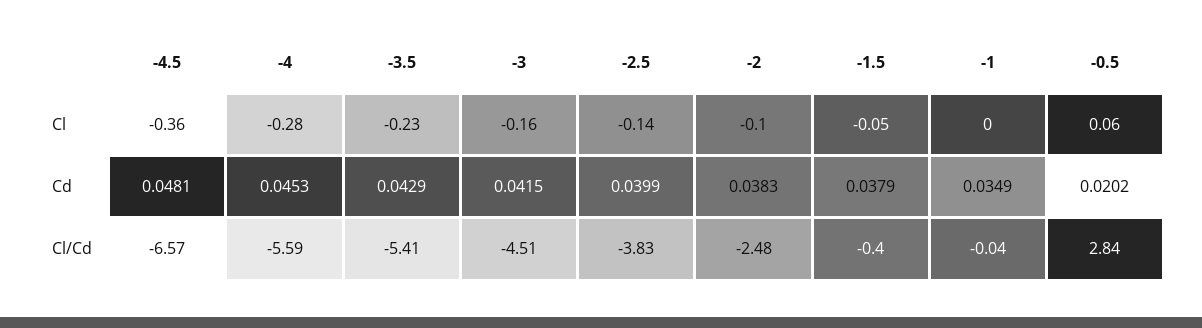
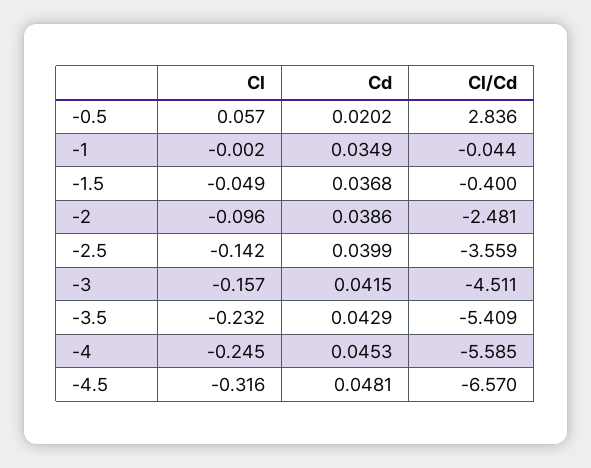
  {
    "-4.5": {
-     "Cl": -0.36,
+     "Cl": -0.316,
      "Cd": 0.0481,
      "Cl/Cd": -6.57
    },
    "-4": {
-     "Cl": -0.28,
+     "Cl": -0.245,
      "Cd": 0.0453,
      "Cl/Cd": -5.585
    },
    "-3.5": {
      "Cl": -0.232,
      "Cd": 0.0429,
      "Cl/Cd": -5.409
    },
    "-3": {
      "Cl": -0.157,
      "Cd": 0.0415,
      "Cl/Cd": -4.511
    },
    "-2.5": {
      "Cl": -0.142,
      "Cd": 0.0399,
-     "Cl/Cd": -3.83
+     "Cl/Cd": -3.559
    },
    "-2": {
      "Cl": -0.096,
-     "Cd": 0.0383,
+     "Cd": 0.0386,
      "Cl/Cd": -2.481
    },
    "-1.5": {
      "Cl": -0.049,
-     "Cd": 0.0379,
+     "Cd": 0.0368,
      "Cl/Cd": -0.4
    },
    "-1": {
      "Cl": -0.002,
      "Cd": 0.0349,
      "Cl/Cd": -0.044
    },
    "-0.5": {
      "Cl": 0.057,
      "Cd": 0.0202,
      "Cl/Cd": 2.836
    }
  }

